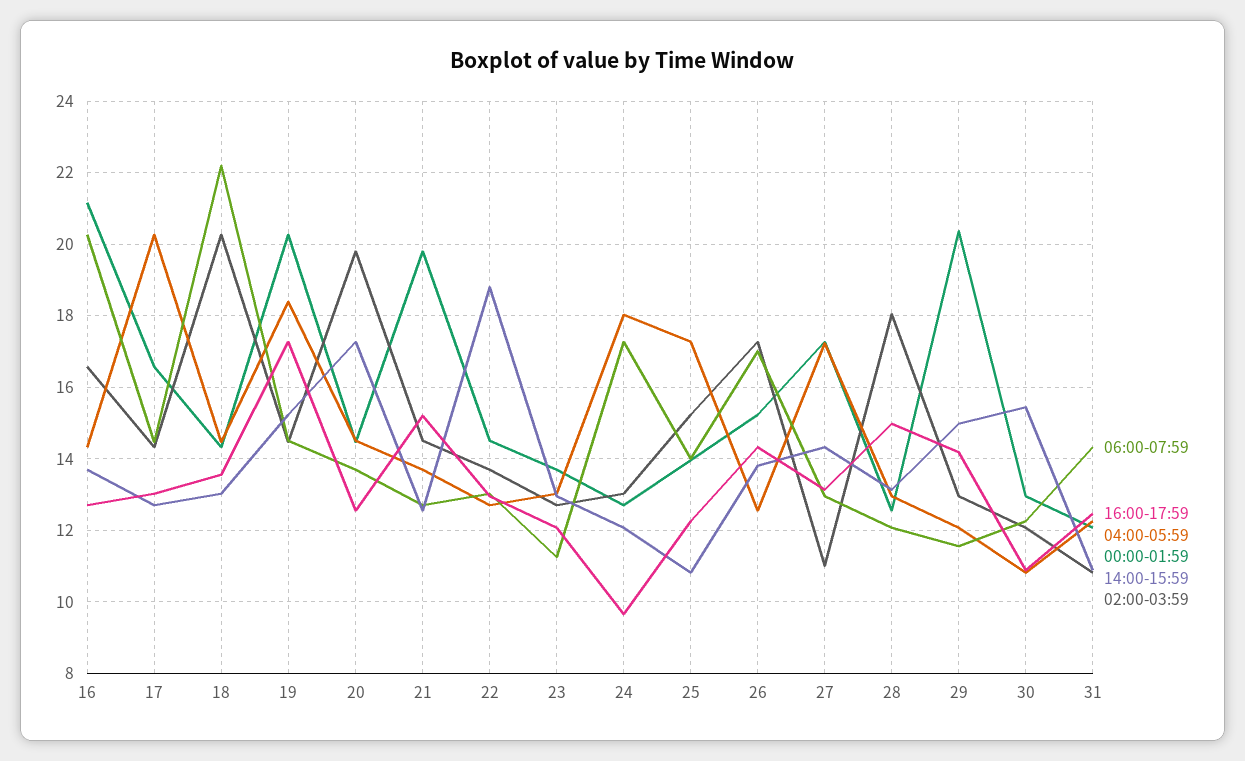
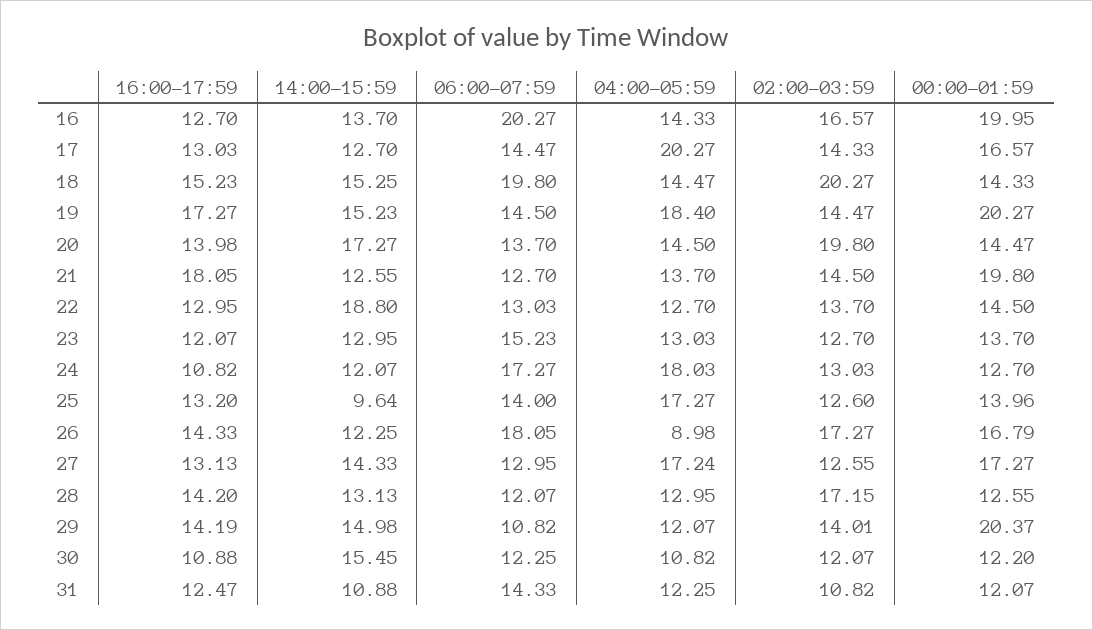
  {
    "06:00-07:59": {
      "16": 20.27,
      "17": 14.47,
-     "18": 22.2,
+     "18": 19.8,
      "19": 14.5,
      "20": 13.7,
      "21": 12.7,
      "22": 13.03,
-     "23": 11.2,
+     "23": 15.23,
      "24": 17.27,
      "25": 14,
-     "26": 17,
+     "26": 18.05,
      "27": 12.95,
      "28": 12.07,
-     "29": 11.6,
+     "29": 10.82,
      "30": 12.25,
      "31": 14.33
    },
    "16:00-17:59": {
      "16": 12.7,
      "17": 13.03,
-     "18": 13.6,
+     "18": 15.23,
      "19": 17.27,
-     "20": 12.6,
+     "20": 13.98,
-     "21": 15.2,
+     "21": 18.05,
      "22": 12.95,
      "23": 12.07,
-     "24": 9.6,
+     "24": 10.82,
-     "25": 12.2,
+     "25": 13.2,
      "26": 14.33,
      "27": 13.13,
-     "28": 15,
+     "28": 14.2,
      "29": 14.19,
      "30": 10.88,
      "31": 12.47
    },
    "04:00-05:59": {
      "16": 14.33,
      "17": 20.27,
      "18": 14.47,
      "19": 18.4,
      "20": 14.5,
      "21": 13.7,
      "22": 12.7,
      "23": 13.03,
      "24": 18.03,
      "25": 17.27,
-     "26": 12.6,
+     "26": 8.98,
      "27": 17.24,
      "28": 12.95,
      "29": 12.07,
      "30": 10.82,
      "31": 12.25
    },
    "00:00-01:59": {
-     "16": 21.2,
+     "16": 19.95,
      "17": 16.57,
      "18": 14.33,
      "19": 20.27,
      "20": 14.47,
      "21": 19.8,
      "22": 14.5,
      "23": 13.7,
      "24": 12.7,
      "25": 13.96,
-     "26": 15.2,
+     "26": 16.79,
      "27": 17.27,
      "28": 12.55,
      "29": 20.37,
-     "30": 13,
+     "30": 12.2,
      "31": 12.07
    },
    "14:00-15:59": {
      "16": 13.7,
      "17": 12.7,
-     "18": 13,
+     "18": 15.25,
      "19": 15.23,
      "20": 17.27,
      "21": 12.55,
      "22": 18.8,
      "23": 12.95,
      "24": 12.07,
-     "25": 10.8,
+     "25": 9.64,
-     "26": 13.8,
+     "26": 12.25,
      "27": 14.33,
      "28": 13.13,
      "29": 14.98,
      "30": 15.45,
      "31": 10.88
    },
    "02:00-03:59": {
      "16": 16.57,
      "17": 14.33,
      "18": 20.27,
      "19": 14.47,
      "20": 19.8,
      "21": 14.5,
      "22": 13.7,
      "23": 12.7,
      "24": 13.03,
-     "25": 15.2,
+     "25": 12.6,
      "26": 17.27,
-     "27": 11,
+     "27": 12.55,
-     "28": 18,
+     "28": 17.15,
-     "29": 13,
+     "29": 14.01,
      "30": 12.07,
      "31": 10.82
    }
  }

